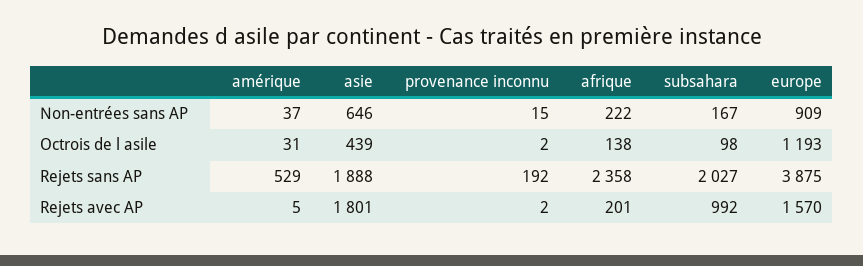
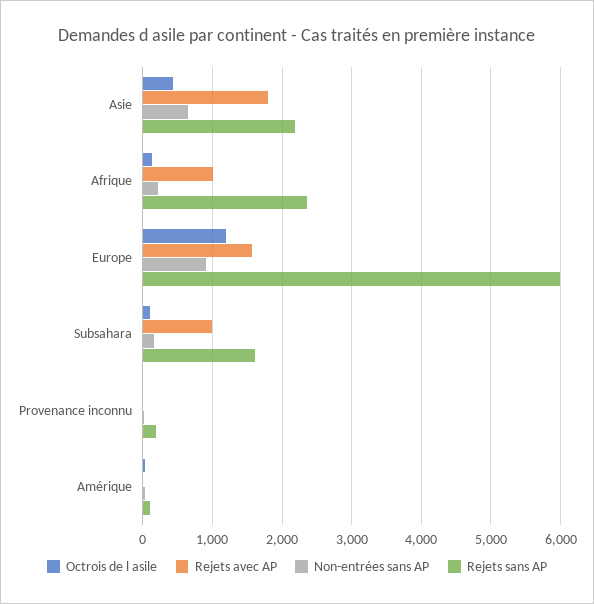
  {
    "Non-entrées sans AP": {
      "amérique": 37,
      "asie": 646,
      "provenance inconnu": 15,
      "afrique": 222,
      "subsahara": 167,
      "europe": 909
    },
    "Octrois de l asile": {
      "amérique": 31,
      "asie": 439,
      "provenance inconnu": 2,
      "afrique": 138,
      "subsahara": 98,
      "europe": 1193
    },
    "Rejets sans AP": {
-     "amérique": 529,
+     "amérique": 100,
-     "asie": 1888,
+     "asie": 2200,
      "provenance inconnu": 192,
      "afrique": 2358,
-     "subsahara": 2027,
+     "subsahara": 1600,
-     "europe": 3875
+     "europe": 6000
    },
    "Rejets avec AP": {
      "amérique": 5,
      "asie": 1801,
      "provenance inconnu": 2,
-     "afrique": 201,
+     "afrique": 1000,
      "subsahara": 992,
      "europe": 1570
    }
  }

